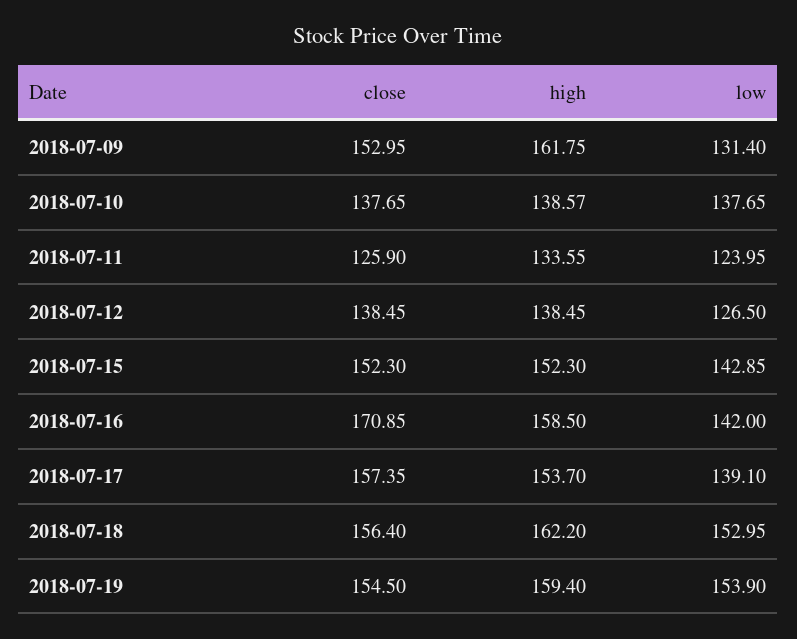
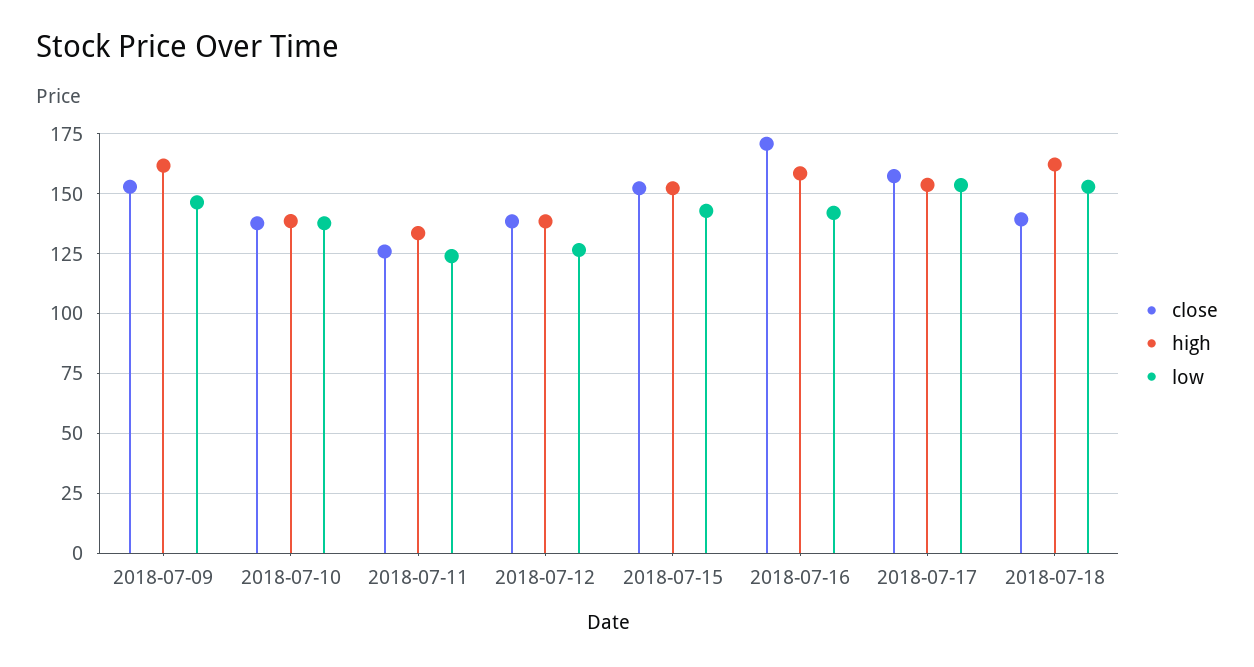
  {
    "close": {
      "2018-07-09": 152.95,
      "2018-07-10": 137.65,
      "2018-07-11": 125.9,
      "2018-07-12": 138.45,
      "2018-07-15": 152.3,
      "2018-07-16": 170.85,
      "2018-07-17": 157.35,
-     "2018-07-18": 156.4,
+     "2018-07-18": 140
-     "2018-07-19": 154.5
    },
    "high": {
      "2018-07-09": 161.75,
      "2018-07-10": 138.57,
      "2018-07-11": 133.55,
      "2018-07-12": 138.45,
      "2018-07-15": 152.3,
      "2018-07-16": 158.5,
      "2018-07-17": 153.7,
-     "2018-07-18": 162.2,
+     "2018-07-18": 162.2
-     "2018-07-19": 159.4
    },
    "low": {
-     "2018-07-09": 131.4,
+     "2018-07-09": 145,
      "2018-07-10": 137.65,
      "2018-07-11": 123.95,
      "2018-07-12": 126.5,
      "2018-07-15": 142.85,
      "2018-07-16": 142,
-     "2018-07-17": 139.1,
+     "2018-07-17": 155,
-     "2018-07-18": 152.95,
+     "2018-07-18": 152.95
-     "2018-07-19": 153.9
    }
  }

